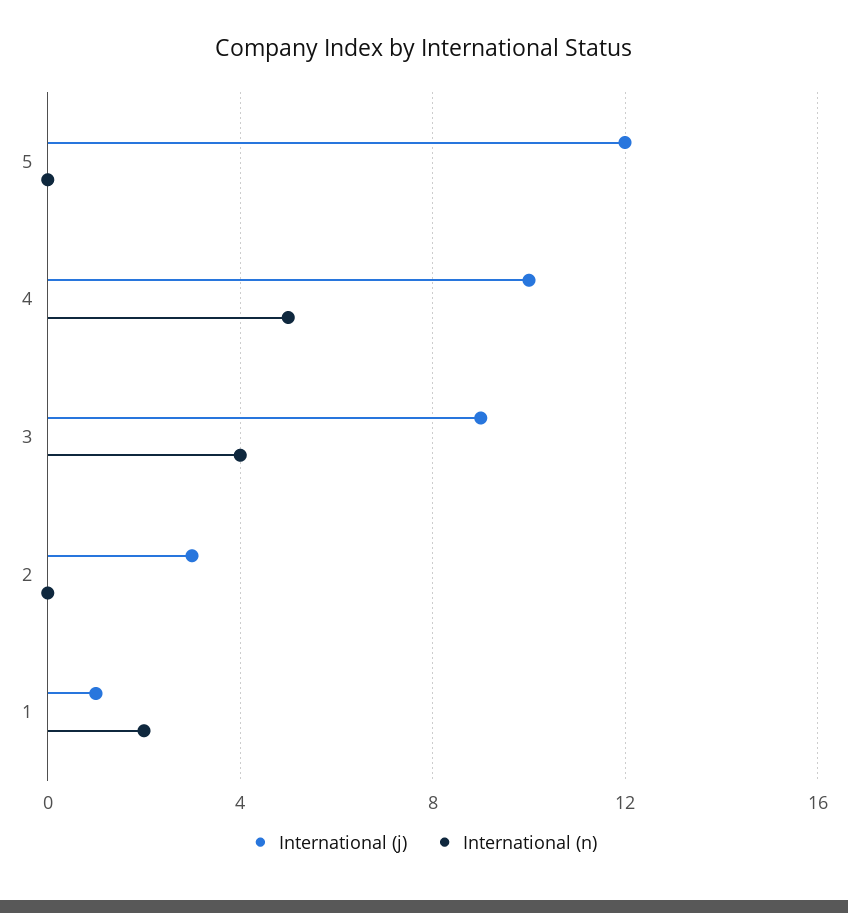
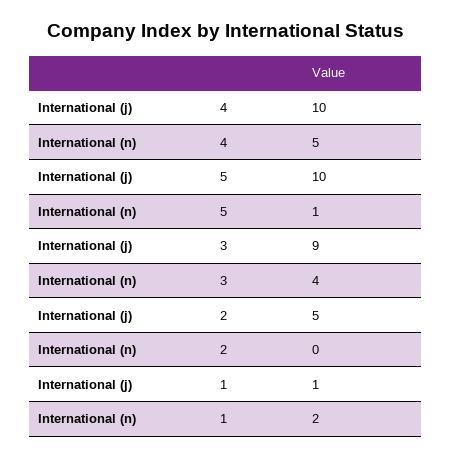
  {
    "International (j)": {
-     "5": 12,
+     "5": 10,
      "4": 10,
      "3": 9,
-     "2": 3,
+     "2": 5,
      "1": 1
    },
    "International (n)": {
-     "5": 0,
+     "5": 1,
      "4": 5,
      "3": 4,
      "2": 0,
      "1": 2
    }
  }

